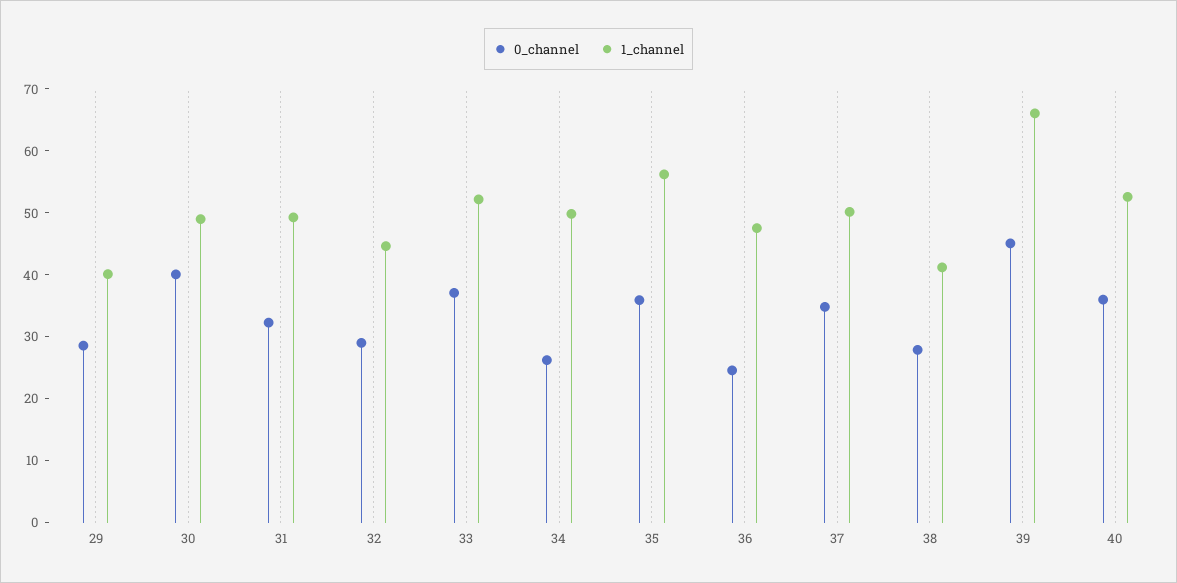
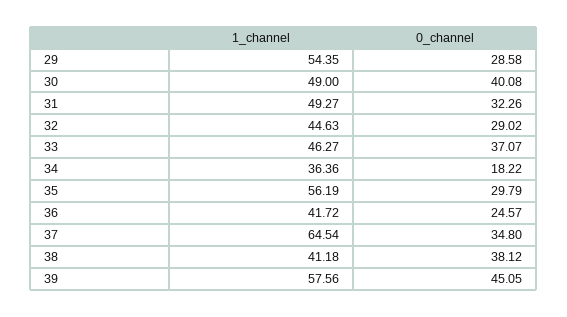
  {
    "0_channel": {
      "29": 28.58,
      "30": 40.08,
      "31": 32.26,
      "32": 29.02,
      "33": 37.07,
-     "34": 26,
+     "34": 18.22,
-     "35": 36,
+     "35": 29.79,
      "36": 24.57,
      "37": 34.8,
-     "38": 28,
+     "38": 38.12,
-     "39": 45.05,
+     "39": 45.05
-     "40": 36
    },
    "1_channel": {
-     "29": 40,
+     "29": 54.35,
      "30": 49,
      "31": 49.27,
      "32": 44.63,
-     "33": 52,
+     "33": 46.27,
-     "34": 50,
+     "34": 36.36,
      "35": 56.19,
-     "36": 48,
+     "36": 41.72,
-     "37": 50,
+     "37": 64.54,
      "38": 41.18,
-     "39": 66,
+     "39": 57.56
-     "40": 52
    }
  }

